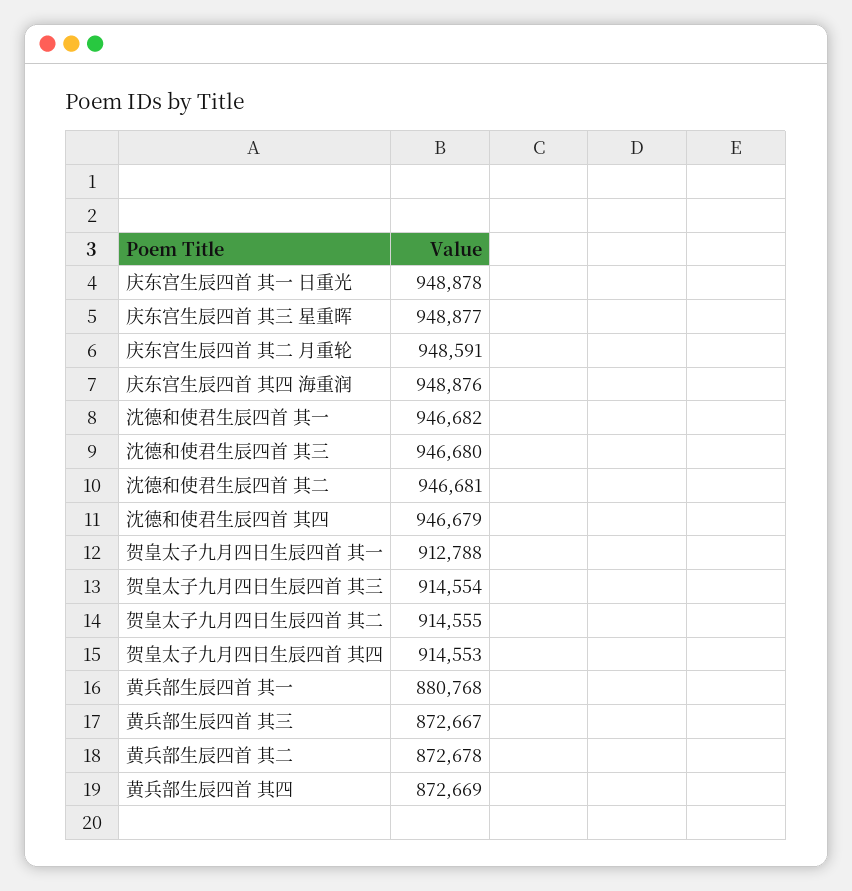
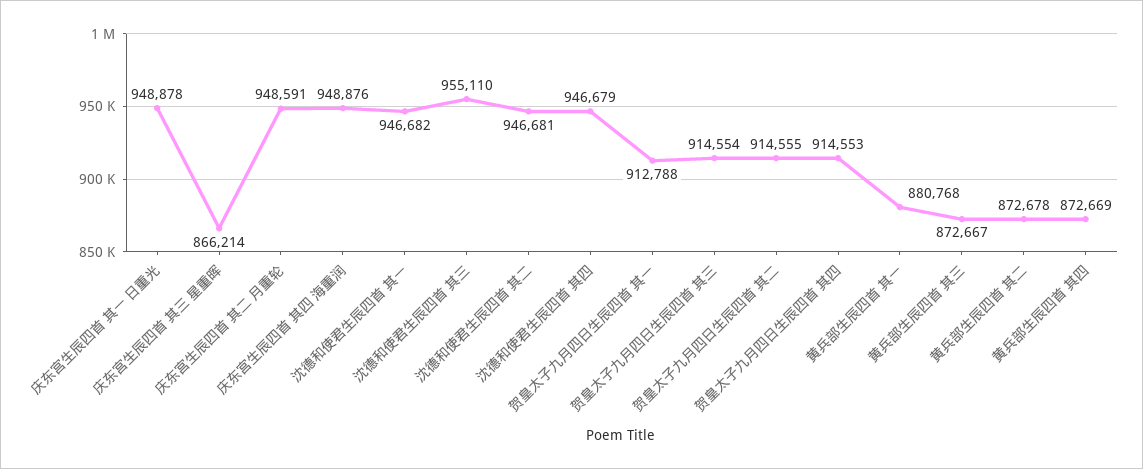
  {
    "庆东宫生辰四首 其一 日重光": 948878,
-   "庆东宫生辰四首 其三 星重晖": 948877,
+   "庆东宫生辰四首 其三 星重晖": 866214,
    "庆东宫生辰四首 其二 月重轮": 948591,
    "庆东宫生辰四首 其四 海重润": 948876,
    "沈德和使君生辰四首 其一": 946682,
-   "沈德和使君生辰四首 其三": 946680,
+   "沈德和使君生辰四首 其三": 955110,
    "沈德和使君生辰四首 其二": 946681,
    "沈德和使君生辰四首 其四": 946679,
    "贺皇太子九月四日生辰四首 其一": 912788,
    "贺皇太子九月四日生辰四首 其三": 914554,
    "贺皇太子九月四日生辰四首 其二": 914555,
    "贺皇太子九月四日生辰四首 其四": 914553,
    "黄兵部生辰四首 其一": 880768,
    "黄兵部生辰四首 其三": 872667,
    "黄兵部生辰四首 其二": 872678,
    "黄兵部生辰四首 其四": 872669
  }

